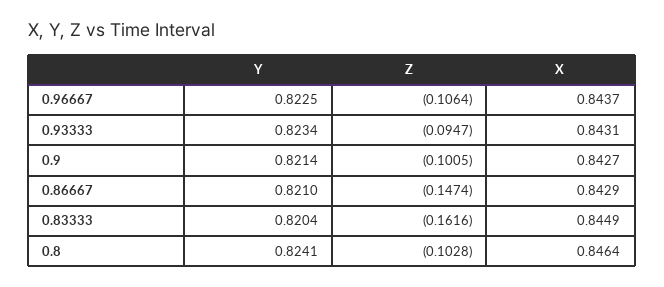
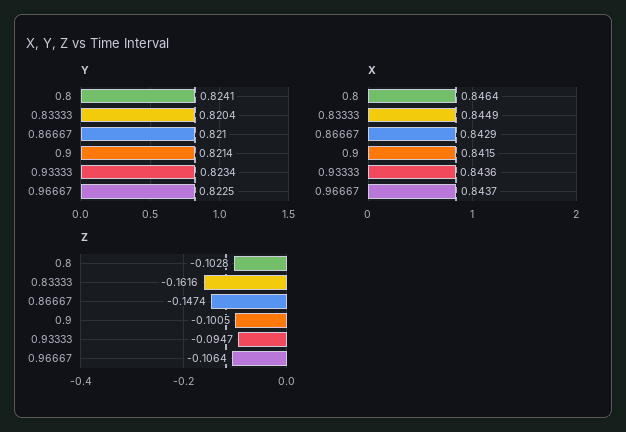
  {
    "Y": {
      "0.96667": 0.8225,
      "0.93333": 0.8234,
      "0.9": 0.8214,
      "0.86667": 0.821,
      "0.83333": 0.8204,
      "0.8": 0.8241
    },
    "Z": {
      "0.96667": -0.1064,
      "0.93333": -0.0947,
      "0.9": -0.1005,
      "0.86667": -0.1474,
      "0.83333": -0.1616,
      "0.8": -0.1028
    },
    "X": {
      "0.96667": 0.8437,
-     "0.93333": 0.8431,
+     "0.93333": 0.8436,
-     "0.9": 0.8427,
+     "0.9": 0.8415,
      "0.86667": 0.8429,
      "0.83333": 0.8449,
      "0.8": 0.8464
    }
  }

